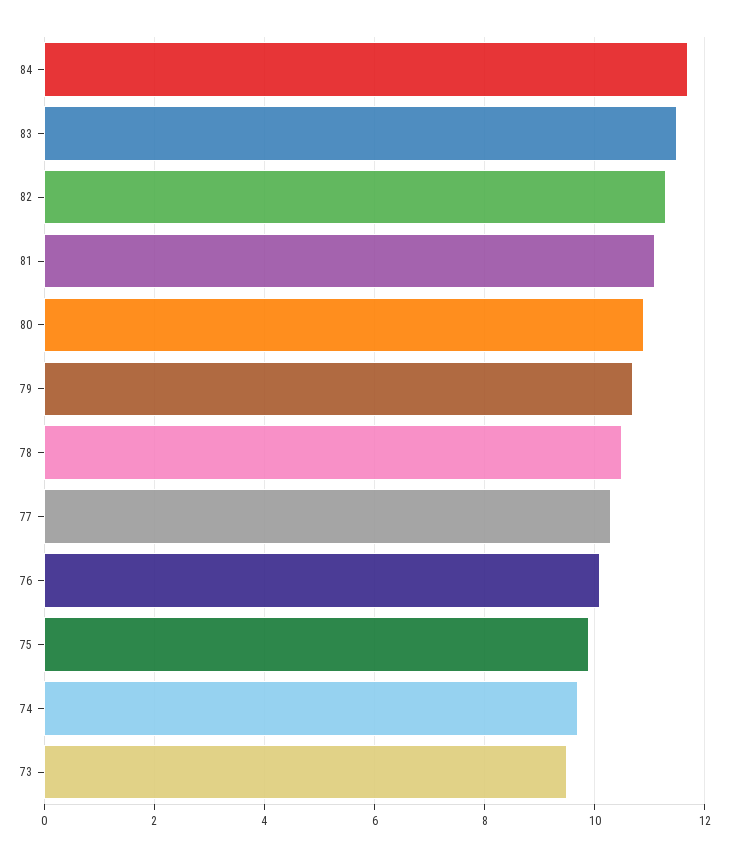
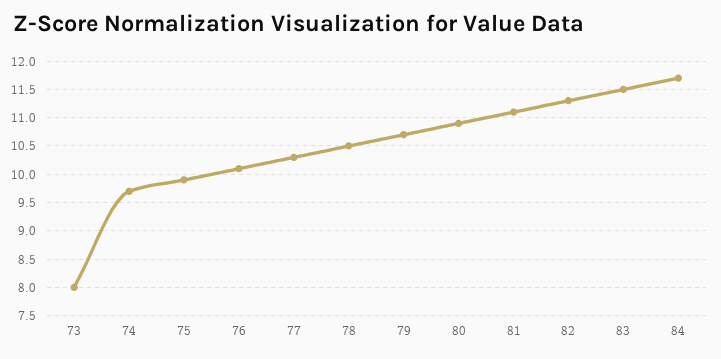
  {
    "84": 11.5,
    "83": 11.5,
    "82": 11.5,
    "81": 11,
    "80": 11,
    "79": 10.5,
    "78": 10.5,
    "77": 10.5,
    "76": 10,
    "75": 10,
    "74": 9.5,
-   "73": 9.5
+   "73": 8
  }

